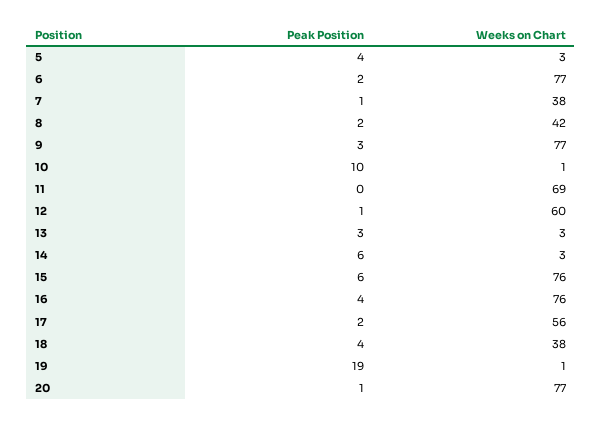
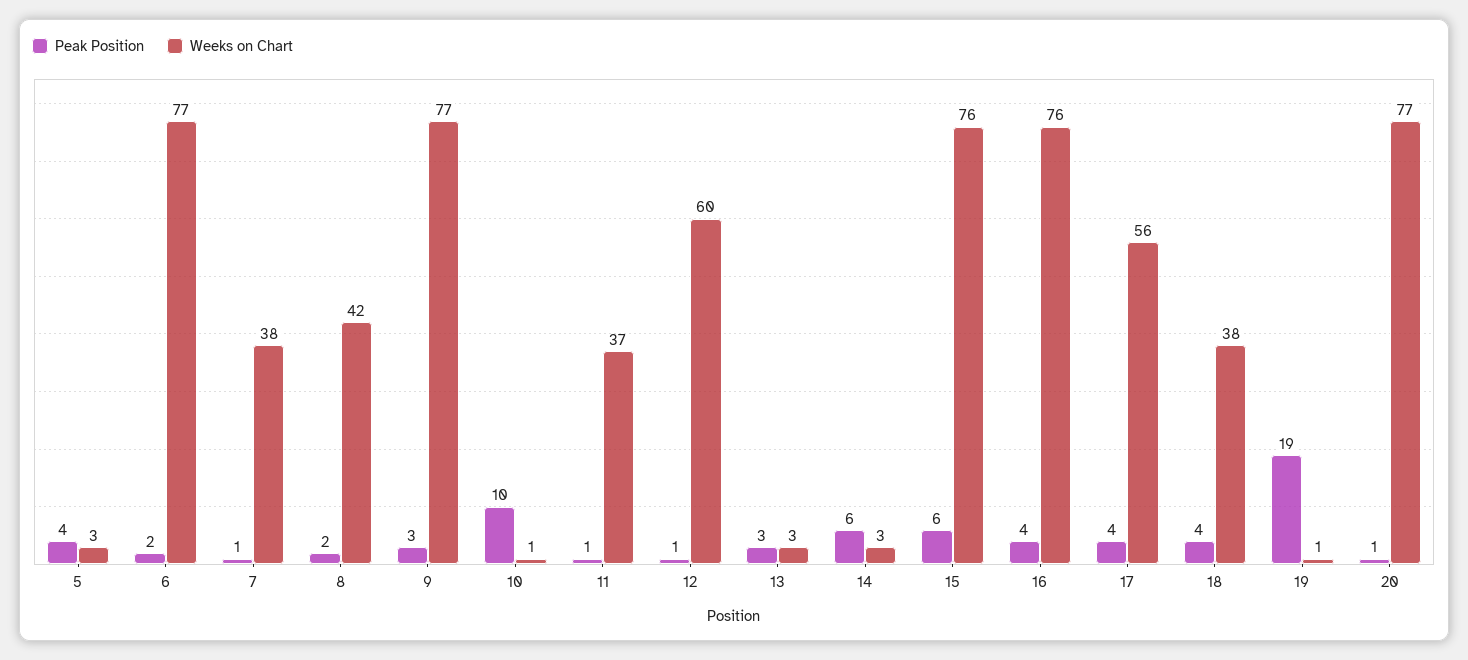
  {
    "Peak Position": {
      "5": 4,
      "6": 2,
      "7": 1,
      "8": 2,
      "9": 3,
      "10": 10,
-     "11": 0,
+     "11": 1,
      "12": 1,
      "13": 3,
      "14": 6,
      "15": 6,
      "16": 4,
-     "17": 2,
+     "17": 4,
      "18": 4,
      "19": 19,
      "20": 1
    },
    "Weeks on Chart": {
      "5": 3,
      "6": 77,
      "7": 38,
      "8": 42,
      "9": 77,
      "10": 1,
-     "11": 69,
+     "11": 37,
      "12": 60,
      "13": 3,
      "14": 3,
      "15": 76,
      "16": 76,
      "17": 56,
      "18": 38,
      "19": 1,
      "20": 77
    }
  }

